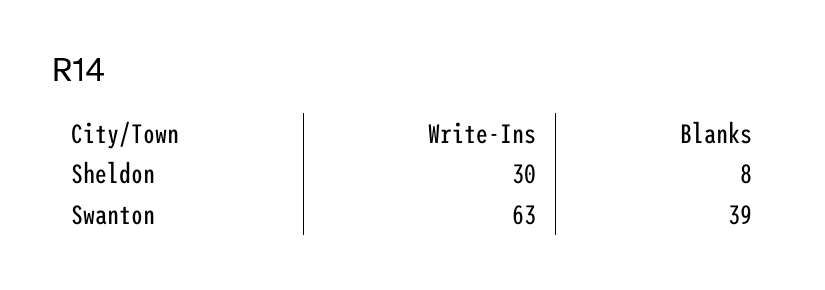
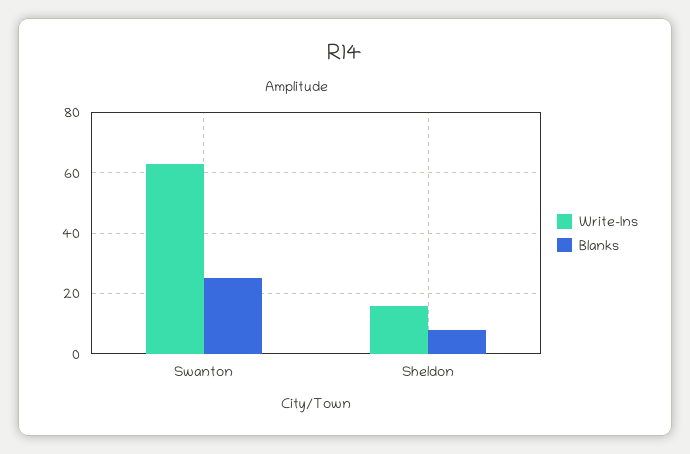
  {
    "Write-Ins": {
-     "Sheldon": 30,
+     "Sheldon": 15,
      "Swanton": 63
    },
    "Blanks": {
      "Sheldon": 8,
-     "Swanton": 39
+     "Swanton": 25
    }
  }

